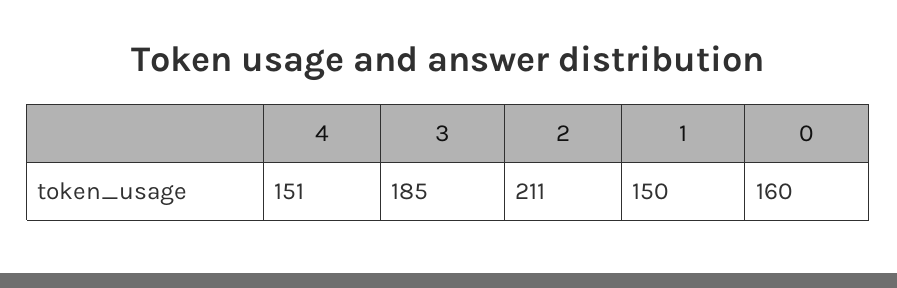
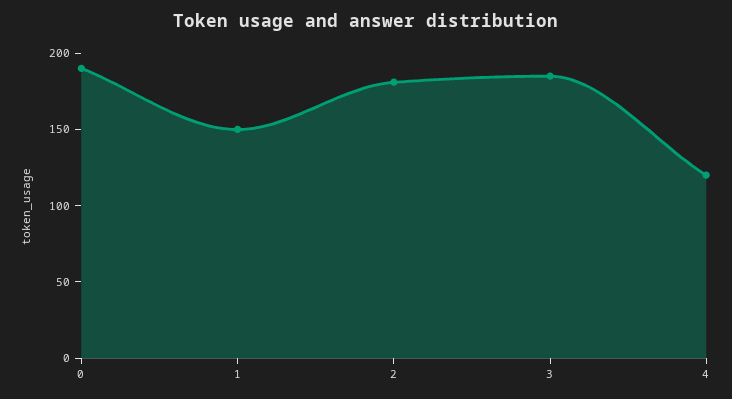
  {
-   "4": 151,
+   "4": 120,
    "3": 185,
-   "2": 211,
+   "2": 180,
    "1": 150,
-   "0": 160
+   "0": 190
  }

